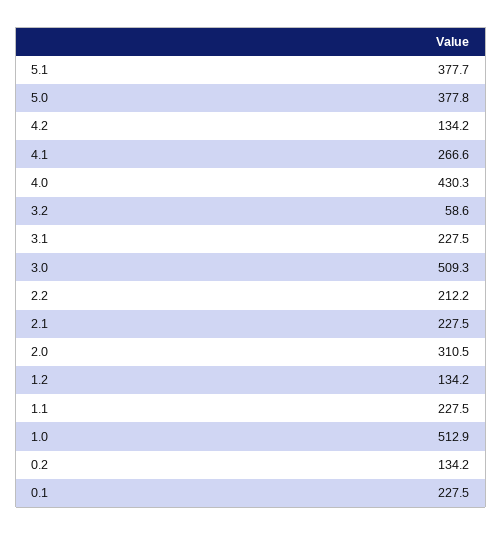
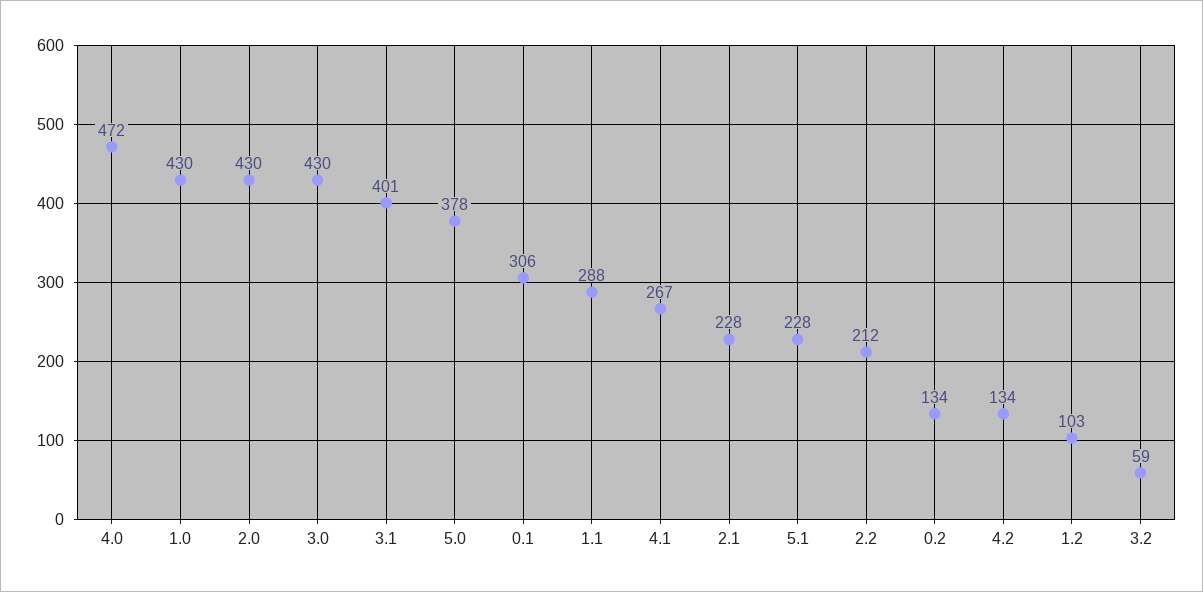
  {
-   "5.1": 377.7,
+   "5.1": 228,
    "5.0": 377.8,
    "4.2": 134.2,
    "4.1": 266.6,
-   "4.0": 430.3,
+   "4.0": 472,
    "3.2": 58.6,
-   "3.1": 227.5,
+   "3.1": 401,
-   "3.0": 509.3,
+   "3.0": 430,
    "2.2": 212.2,
    "2.1": 227.5,
-   "2.0": 310.5,
+   "2.0": 430,
-   "1.2": 134.2,
+   "1.2": 103,
-   "1.1": 227.5,
+   "1.1": 288,
-   "1.0": 512.9,
+   "1.0": 430,
    "0.2": 134.2,
-   "0.1": 227.5
+   "0.1": 306
  }

